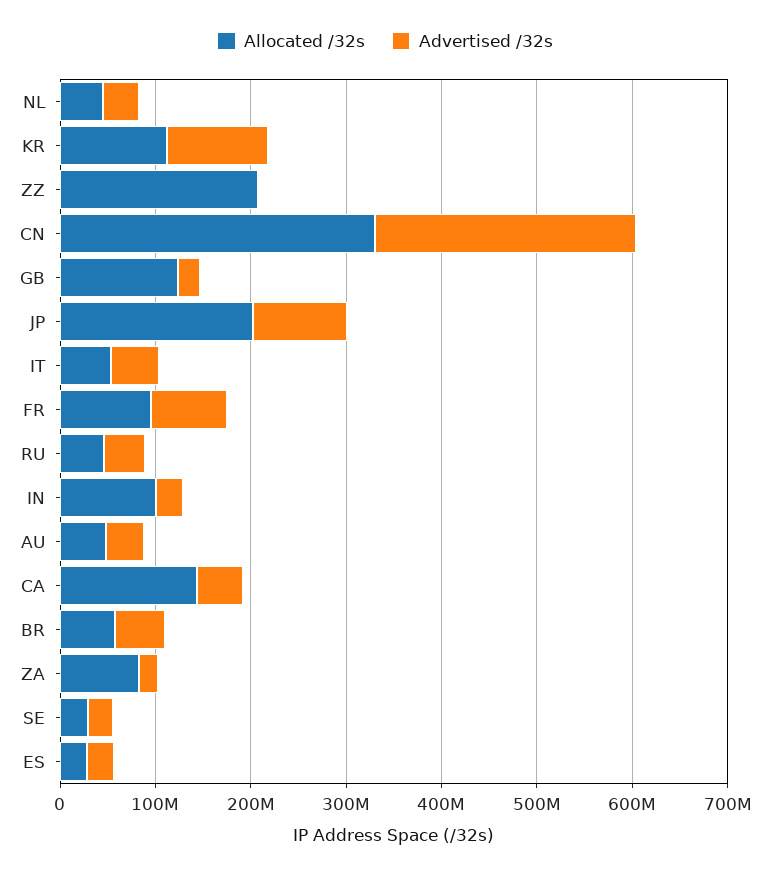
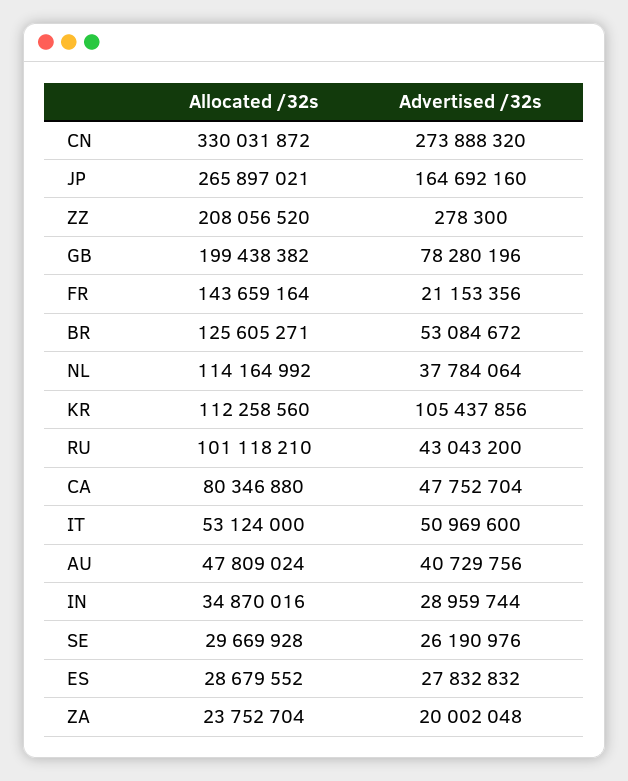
  {
    "Allocated /32s": {
-     "NL": 40000000,
+     "NL": 114164992,
      "KR": 112258560,
      "ZZ": 208056520,
      "CN": 330031872,
-     "GB": 120000000,
+     "GB": 199438382,
-     "JP": 200000000,
+     "JP": 265897021,
      "IT": 53124000,
-     "FR": 100000000,
+     "FR": 143659164,
-     "RU": 40000000,
+     "RU": 101118210,
-     "IN": 100000000,
+     "IN": 34870016,
      "AU": 47809024,
-     "CA": 140000000,
+     "CA": 80346880,
-     "BR": 60000000,
+     "BR": 125605271,
-     "ZA": 80000000,
+     "ZA": 23752704,
      "SE": 29669928,
      "ES": 28679552
    },
    "Advertised /32s": {
      "NL": 37784064,
      "KR": 105437856,
      "ZZ": 278300,
      "CN": 273888320,
-     "GB": 20000000,
+     "GB": 78280196,
-     "JP": 100000000,
+     "JP": 164692160,
      "IT": 50969600,
-     "FR": 80000000,
+     "FR": 21153356,
      "RU": 43043200,
      "IN": 28959744,
      "AU": 40729756,
      "CA": 47752704,
      "BR": 53084672,
      "ZA": 20002048,
      "SE": 26190976,
      "ES": 27832832
    }
  }

